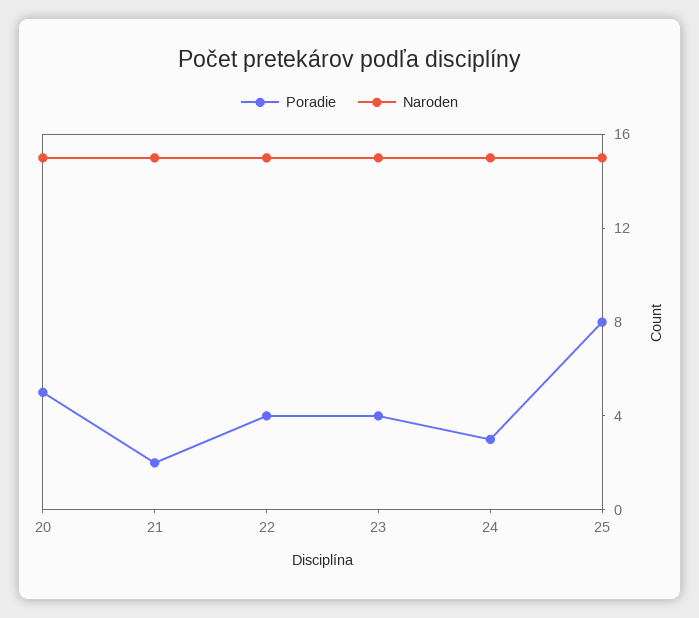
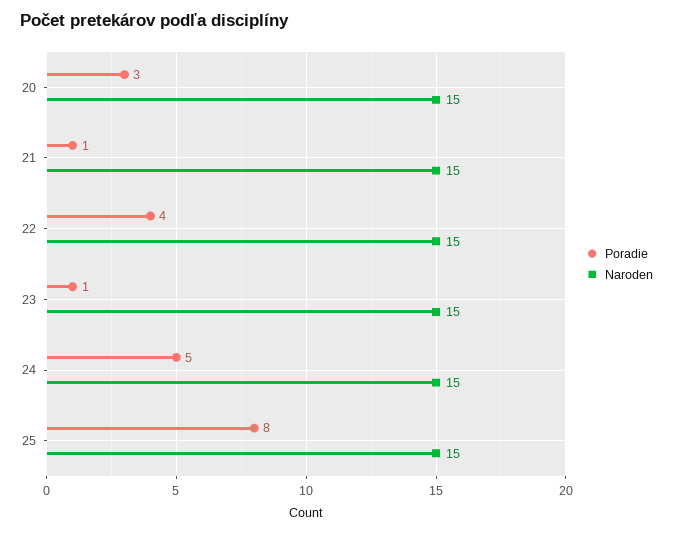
  {
    "Poradie": {
-     "20": 5,
+     "20": 3,
-     "21": 2,
+     "21": 1,
      "22": 4,
-     "23": 4,
+     "23": 1,
-     "24": 3,
+     "24": 5,
      "25": 8
    },
    "Naroden": {
      "20": 15,
      "21": 15,
      "22": 15,
      "23": 15,
      "24": 15,
      "25": 15
    }
  }

